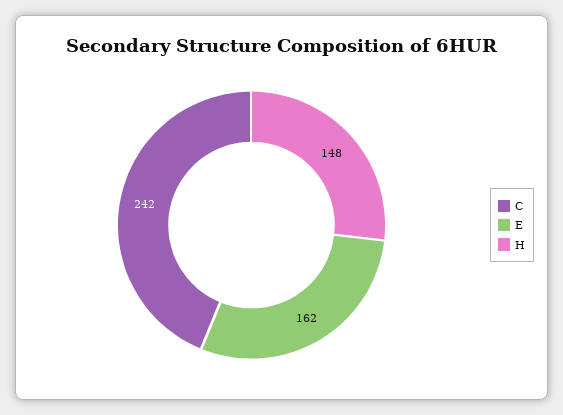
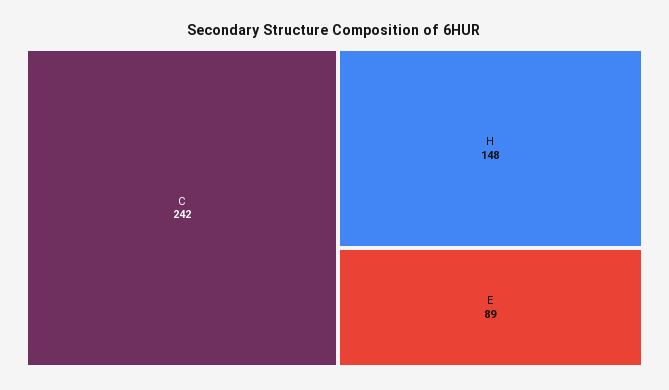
  {
    "C": 242,
-   "E": 162,
+   "E": 89,
    "H": 148
  }

